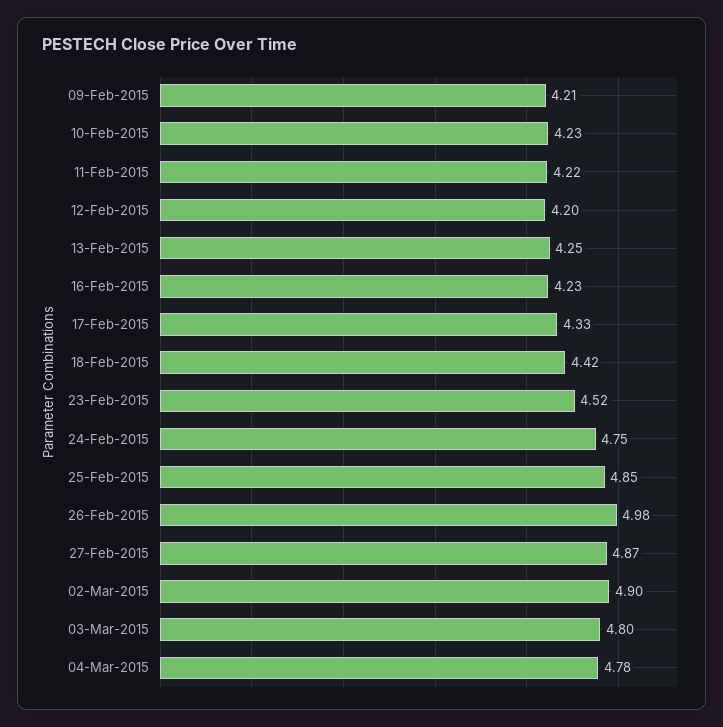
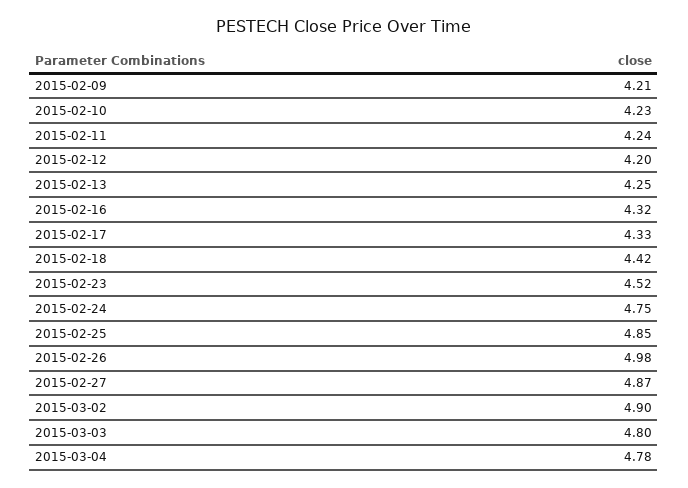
  {
    "09-Feb-2015": 4.21,
    "10-Feb-2015": 4.23,
-   "11-Feb-2015": 4.22,
+   "11-Feb-2015": 4.24,
    "12-Feb-2015": 4.2,
    "13-Feb-2015": 4.25,
-   "16-Feb-2015": 4.23,
+   "16-Feb-2015": 4.32,
    "17-Feb-2015": 4.33,
    "18-Feb-2015": 4.42,
    "23-Feb-2015": 4.52,
    "24-Feb-2015": 4.75,
    "25-Feb-2015": 4.85,
    "26-Feb-2015": 4.98,
    "27-Feb-2015": 4.87,
    "02-Mar-2015": 4.9,
    "03-Mar-2015": 4.8,
    "04-Mar-2015": 4.78
  }

